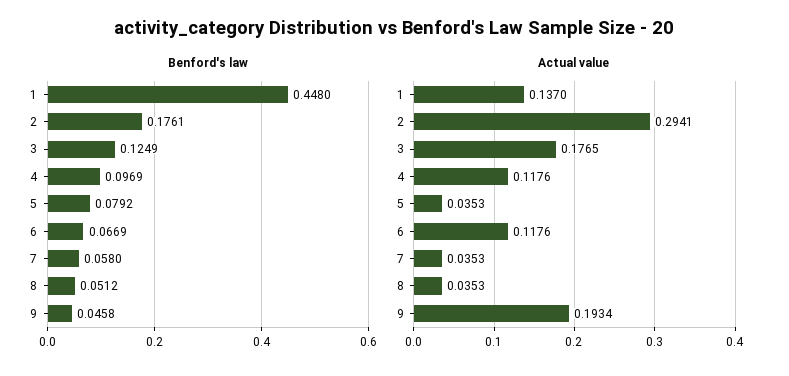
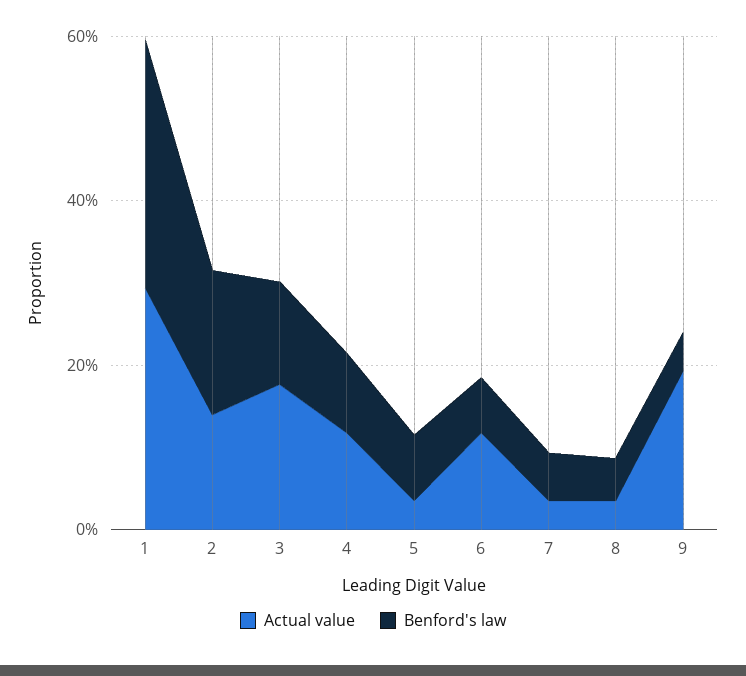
  {
    "Benford's law": {
-     "1": 0.448,
+     "1": 0.3,
      "2": 0.1761,
      "3": 0.1249,
      "4": 0.0969,
      "5": 0.0792,
      "6": 0.0669,
      "7": 0.058,
      "8": 0.0512,
      "9": 0.0458
    },
    "Actual value": {
-     "1": 0.137,
+     "1": 0.3,
-     "2": 0.2941,
+     "2": 0.15,
      "3": 0.1765,
      "4": 0.1176,
      "5": 0.0353,
      "6": 0.1176,
      "7": 0.0353,
      "8": 0.0353,
      "9": 0.1934
    }
  }

